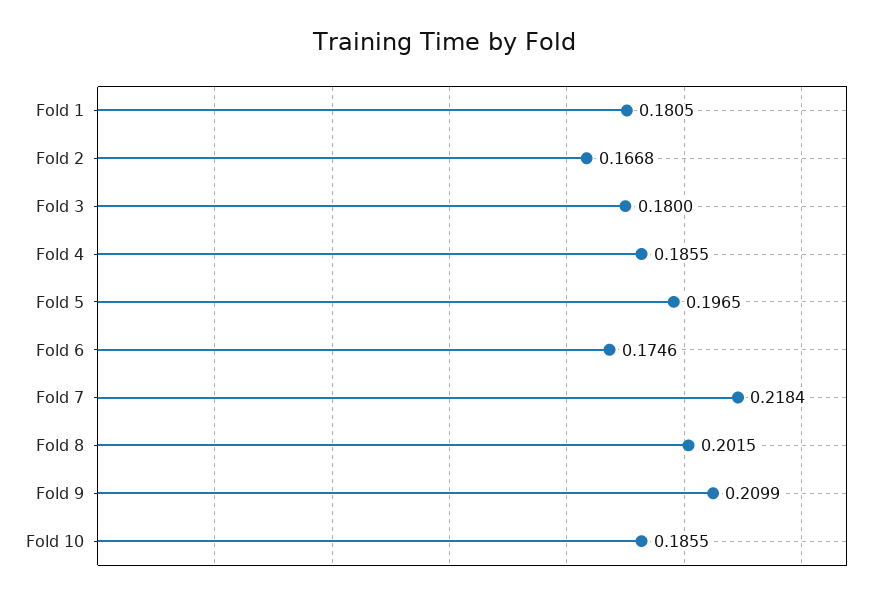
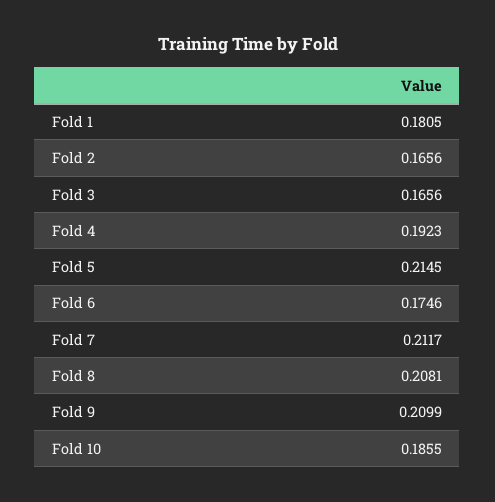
  {
    "Fold 1": 0.1805,
-   "Fold 2": 0.1668,
+   "Fold 2": 0.1656,
-   "Fold 3": 0.18,
+   "Fold 3": 0.1656,
-   "Fold 4": 0.1855,
+   "Fold 4": 0.1923,
-   "Fold 5": 0.1965,
+   "Fold 5": 0.2145,
    "Fold 6": 0.1746,
-   "Fold 7": 0.2184,
+   "Fold 7": 0.2117,
-   "Fold 8": 0.2015,
+   "Fold 8": 0.2081,
    "Fold 9": 0.2099,
    "Fold 10": 0.1855
  }

